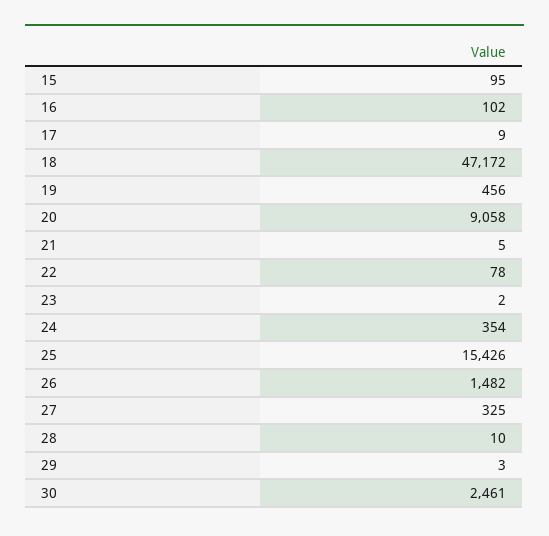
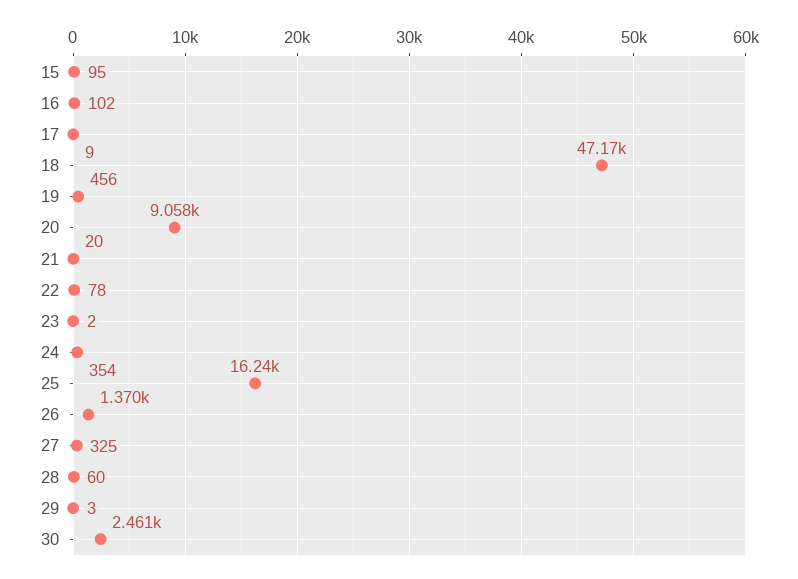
  {
    "15": 95,
    "16": 102,
    "17": 9,
    "18": 47172,
    "19": 456,
    "20": 9058,
-   "21": 5,
+   "21": 20,
    "22": 78,
    "23": 2,
    "24": 354,
-   "25": 15426,
+   "25": 16240,
-   "26": 1482,
+   "26": 1370,
    "27": 325,
-   "28": 10,
+   "28": 60,
    "29": 3,
    "30": 2461
  }

